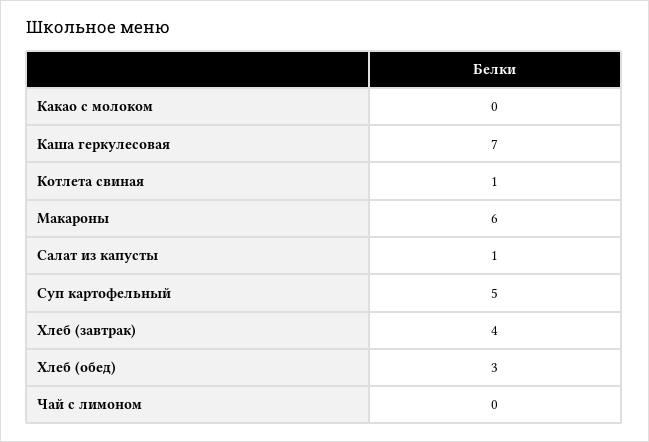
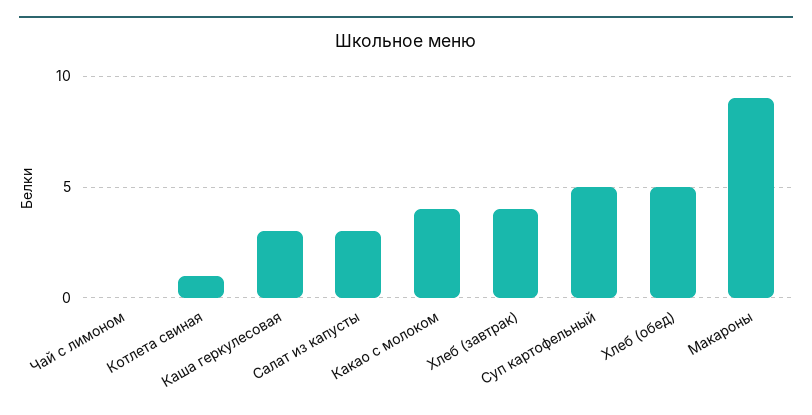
  {
-   "Какао с молоком": 0,
+   "Какао с молоком": 4,
-   "Каша геркулесовая": 7,
+   "Каша геркулесовая": 3,
    "Котлета свиная": 1,
-   "Макароны": 6,
+   "Макароны": 9,
-   "Салат из капусты": 1,
+   "Салат из капусты": 3,
    "Суп картофельный": 5,
    "Хлеб (завтрак)": 4,
-   "Хлеб (обед)": 3,
+   "Хлеб (обед)": 5,
    "Чай с лимоном": 0
  }

